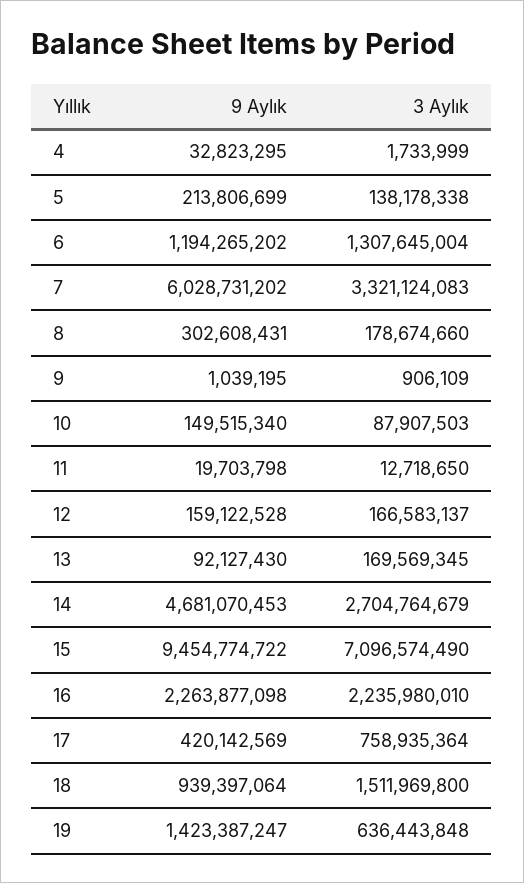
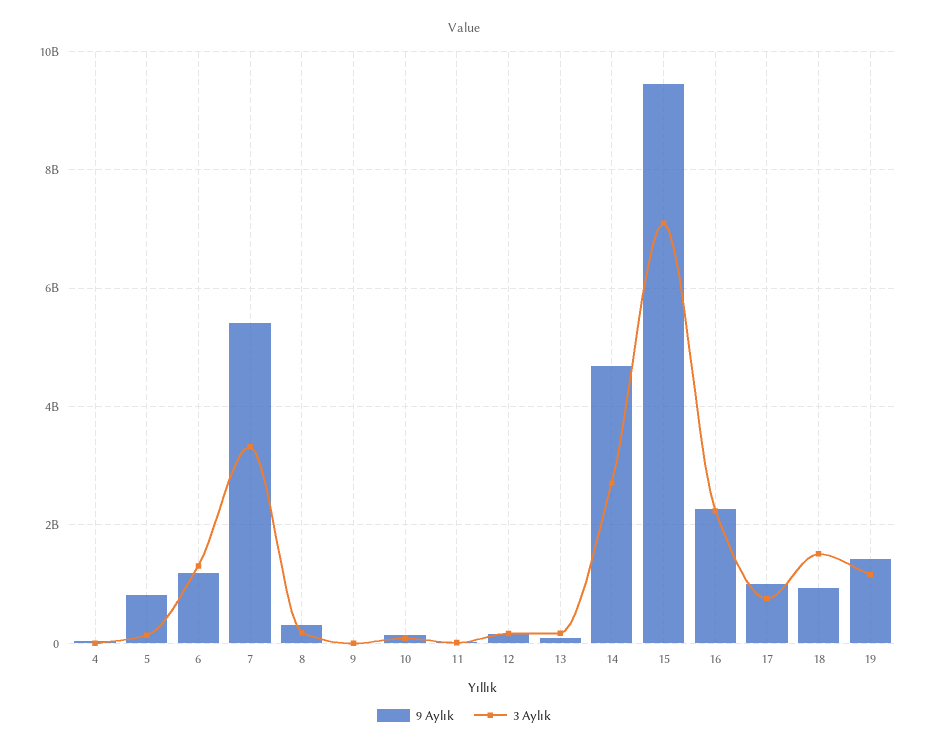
  {
    "9 Aylık": {
      "4": 32823295,
-     "5": 213806699,
+     "5": 800000000,
      "6": 1194265202,
-     "7": 6028731202,
+     "7": 5400000000,
      "8": 302608431,
      "9": 1039195,
      "10": 149515340,
      "11": 19703798,
      "12": 159122528,
      "13": 92127430,
      "14": 4681070453,
      "15": 9454774722,
      "16": 2263877098,
-     "17": 420142569,
+     "17": 1000000000,
      "18": 939397064,
      "19": 1423387247
    },
    "3 Aylık": {
      "4": 1733999,
      "5": 138178338,
      "6": 1307645004,
      "7": 3321124083,
      "8": 178674660,
      "9": 906109,
      "10": 87907503,
      "11": 12718650,
      "12": 166583137,
      "13": 169569345,
      "14": 2704764679,
      "15": 7096574490,
      "16": 2235980010,
      "17": 758935364,
      "18": 1511969800,
-     "19": 636443848
+     "19": 1200000000
    }
  }

